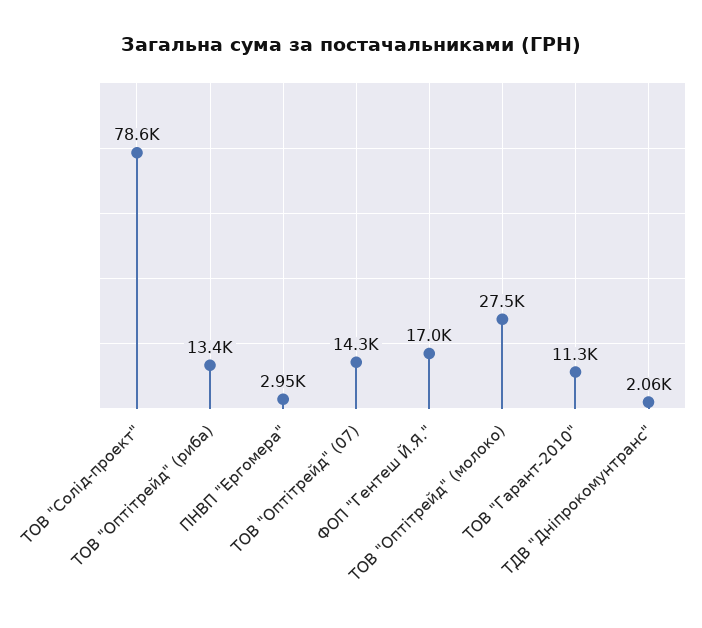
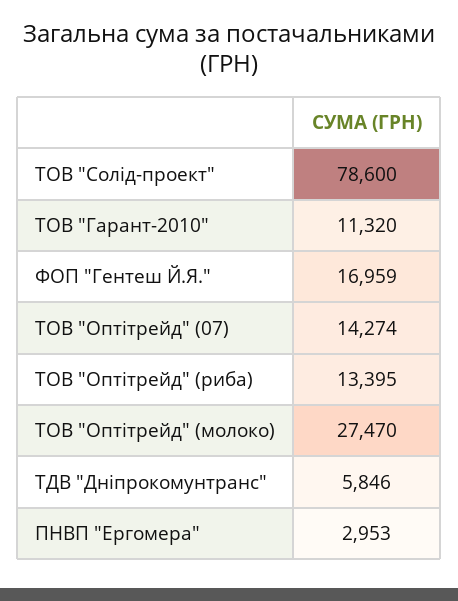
  {
    "ТОВ \"Солід-проект\"": 78600,
    "ТОВ \"Оптітрейд\" (риба)": 13395,
    "ПНВП \"Ергомера\"": 2953,
    "ТОВ \"Оптітрейд\" (07)": 14274,
    "ФОП \"Гентеш Й.Я.\"": 16959,
    "ТОВ \"Оптітрейд\" (молоко)": 27470,
    "ТОВ \"Гарант-2010\"": 11320,
-   "ТДВ \"Дніпрокомунтранс\"": 2060
+   "ТДВ \"Дніпрокомунтранс\"": 5846
  }

